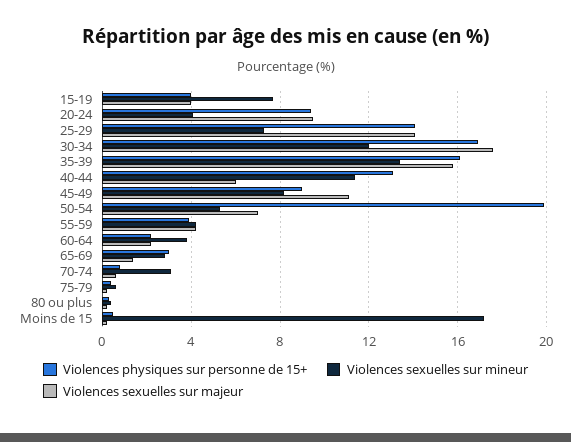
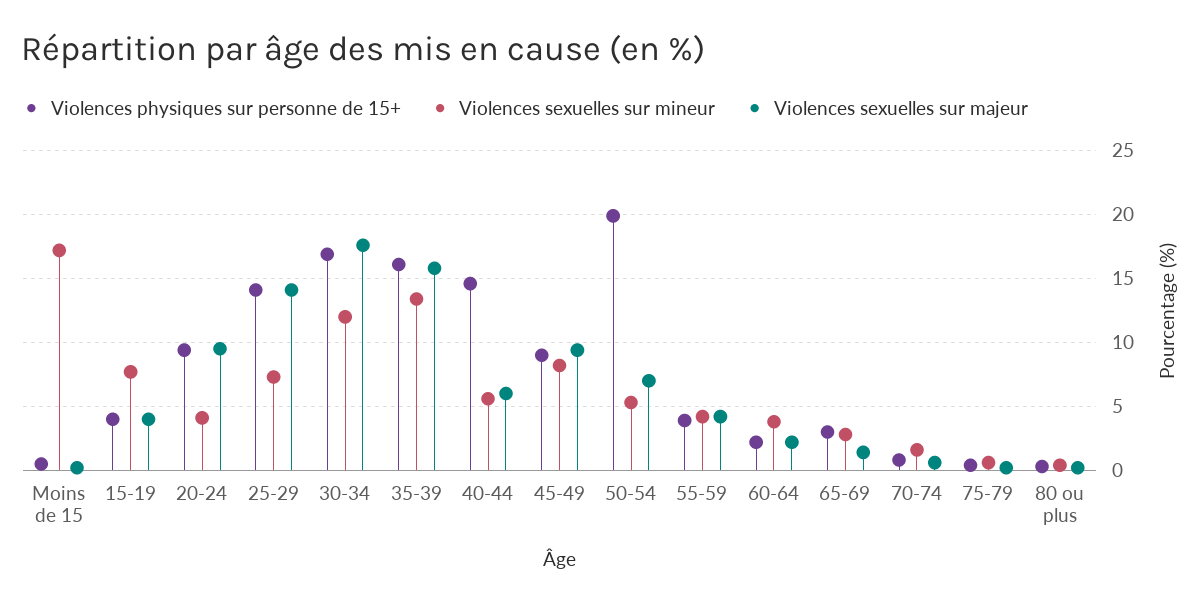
  {
    "Violences physiques sur personne de 15+": {
      "15-19": 4,
      "20-24": 9.5,
      "25-29": 14,
      "30-34": 17,
      "35-39": 16,
-     "40-44": 13,
+     "40-44": 14.5,
      "45-49": 9,
      "50-54": 20,
      "55-59": 4,
      "60-64": 2,
      "65-69": 3,
      "70-74": 1,
      "75-79": 0.5,
      "80 ou plus": 0.5,
      "Moins de 15": 0.5
    },
    "Violences sexuelles sur mineur": {
      "15-19": 7.5,
      "20-24": 4,
      "25-29": 7.5,
      "30-34": 12,
      "35-39": 13.5,
-     "40-44": 11.5,
+     "40-44": 5.5,
      "45-49": 8,
      "50-54": 5.5,
      "55-59": 4,
      "60-64": 4,
      "65-69": 3,
-     "70-74": 3,
+     "70-74": 1.5,
      "75-79": 0.5,
      "80 ou plus": 0.5,
      "Moins de 15": 17
    },
    "Violences sexuelles sur majeur": {
      "15-19": 4,
      "20-24": 9.5,
      "25-29": 14,
      "30-34": 17.5,
      "35-39": 16,
      "40-44": 6,
-     "45-49": 11,
+     "45-49": 9.5,
      "50-54": 7,
      "55-59": 4,
      "60-64": 2,
      "65-69": 1.5,
      "70-74": 0.5,
      "75-79": 0,
      "80 ou plus": 0,
      "Moins de 15": 0
    }
  }

